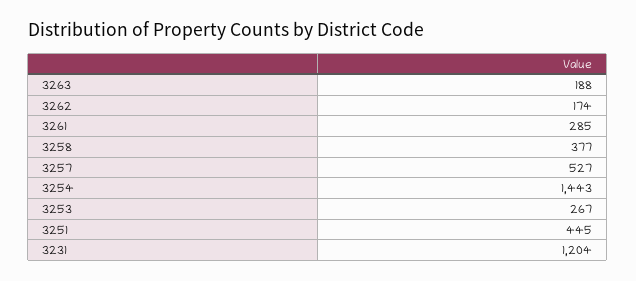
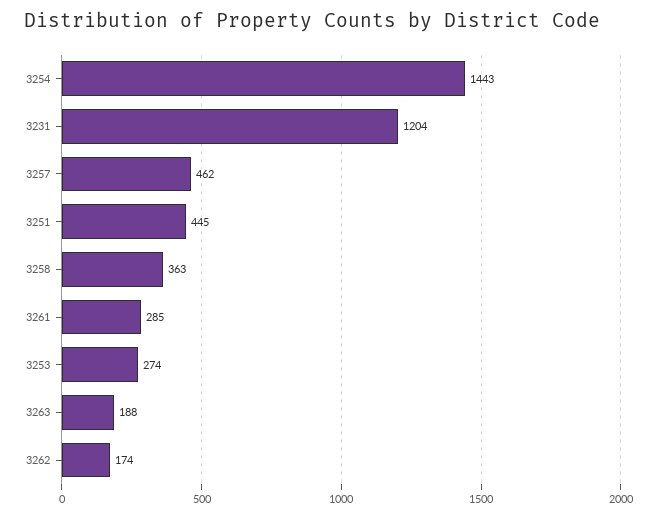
  {
    "3263": 188,
    "3262": 174,
    "3261": 285,
-   "3258": 377,
+   "3258": 363,
-   "3257": 527,
+   "3257": 462,
    "3254": 1443,
-   "3253": 267,
+   "3253": 274,
    "3251": 445,
    "3231": 1204
  }

